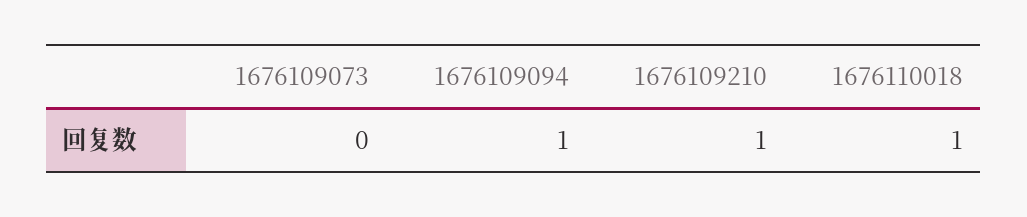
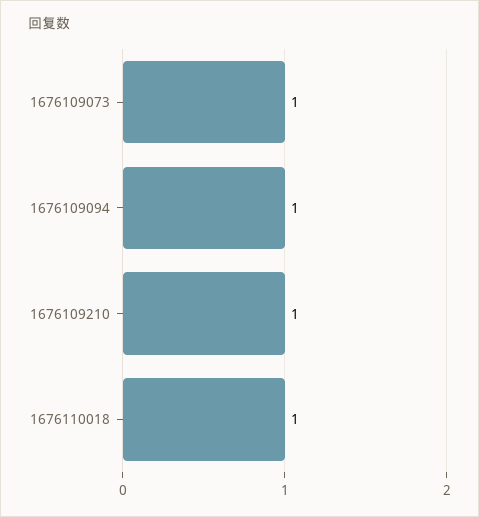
  {
-   "1676109073": 0,
+   "1676109073": 1,
    "1676109094": 1,
    "1676109210": 1,
    "1676110018": 1
  }

